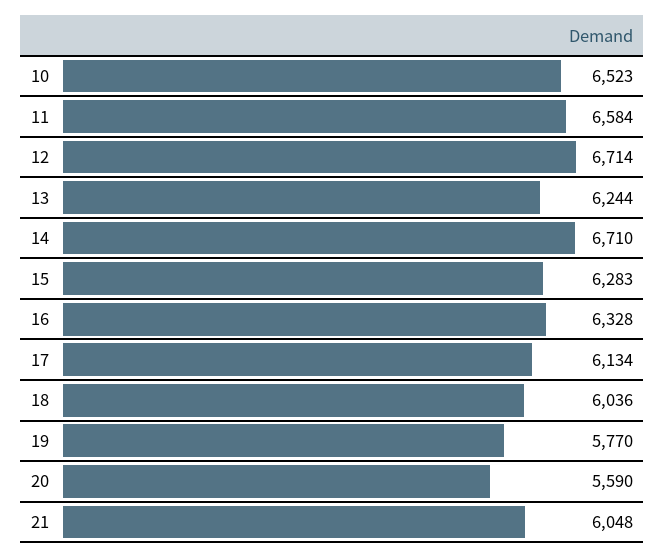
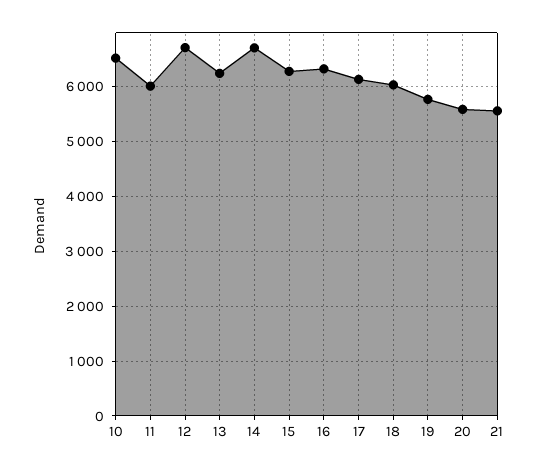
  {
    "10": 6523,
-   "11": 6584,
+   "11": 6000,
    "12": 6714,
    "13": 6244,
    "14": 6710,
    "15": 6283,
    "16": 6328,
    "17": 6134,
    "18": 6036,
    "19": 5770,
    "20": 5590,
-   "21": 6048
+   "21": 5600
  }

